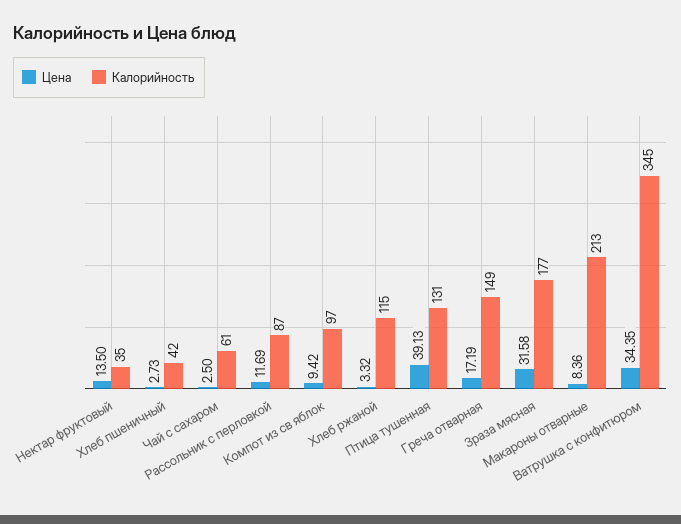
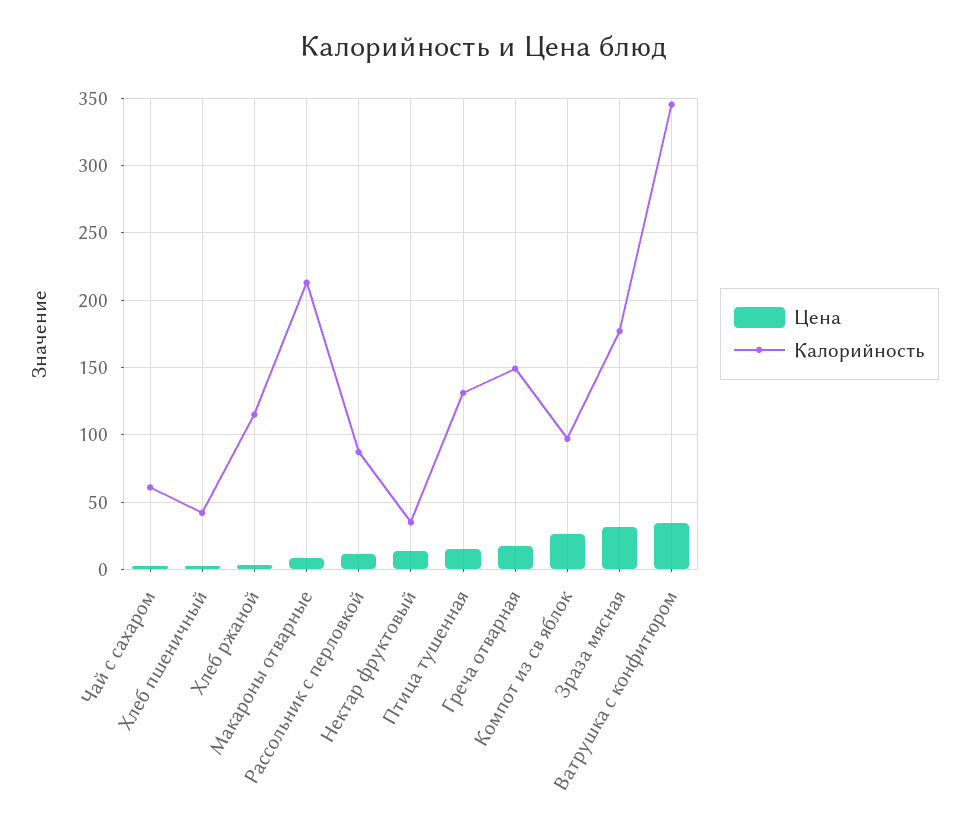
  {
    "Цена": {
      "Нектар фруктовый": 13.5,
      "Хлеб пшеничный": 2.73,
      "Чай с сахаром": 2.5,
      "Рассольник с перловкой": 11.69,
-     "Компот из св яблок": 9.42,
+     "Компот из св яблок": 25,
      "Хлеб ржаной": 3.32,
-     "Птица тушенная": 39.13,
+     "Птица тушенная": 15,
      "Греча отварная": 17.19,
      "Зраза мясная": 31.58,
      "Макароны отварные": 8.36,
      "Ватрушка с конфитюром": 34.35
    },
    "Калорийность": {
      "Нектар фруктовый": 35,
      "Хлеб пшеничный": 42,
      "Чай с сахаром": 61,
      "Рассольник с перловкой": 87,
      "Компот из св яблок": 97,
      "Хлеб ржаной": 115,
      "Птица тушенная": 131,
      "Греча отварная": 149,
      "Зраза мясная": 177,
      "Макароны отварные": 213,
      "Ватрушка с конфитюром": 345
    }
  }

